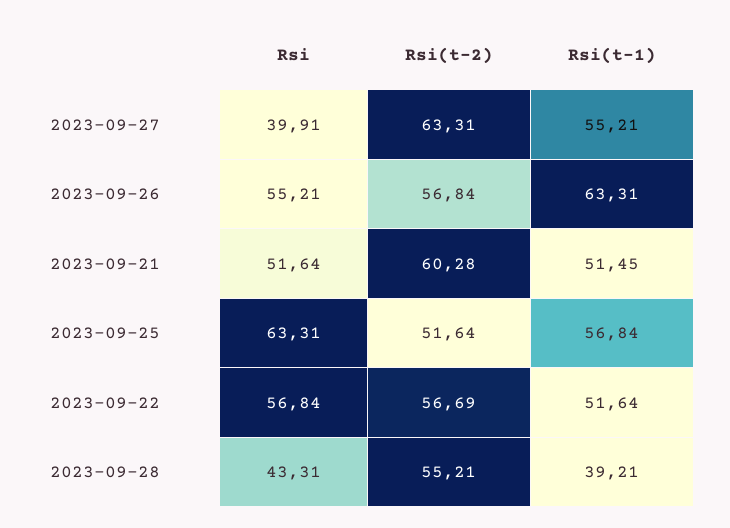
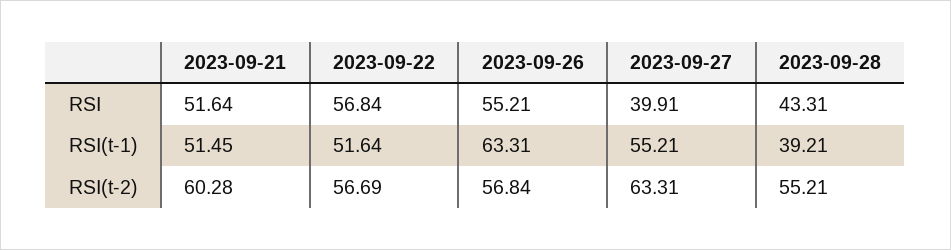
  {
    "Rsi": {
      "2023-09-27": 39.91,
      "2023-09-26": 55.21,
      "2023-09-21": 51.64,
-     "2023-09-25": 63.31,
      "2023-09-22": 56.84,
      "2023-09-28": 43.31
    },
    "Rsi(t-2)": {
      "2023-09-27": 63.31,
      "2023-09-26": 56.84,
      "2023-09-21": 60.28,
-     "2023-09-25": 51.64,
      "2023-09-22": 56.69,
      "2023-09-28": 55.21
    },
    "Rsi(t-1)": {
      "2023-09-27": 55.21,
      "2023-09-26": 63.31,
      "2023-09-21": 51.45,
-     "2023-09-25": 56.84,
      "2023-09-22": 51.64,
      "2023-09-28": 39.21
    }
  }

